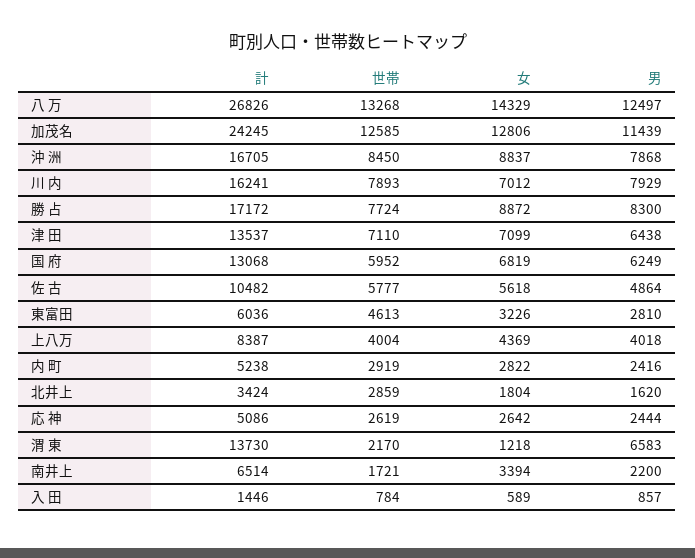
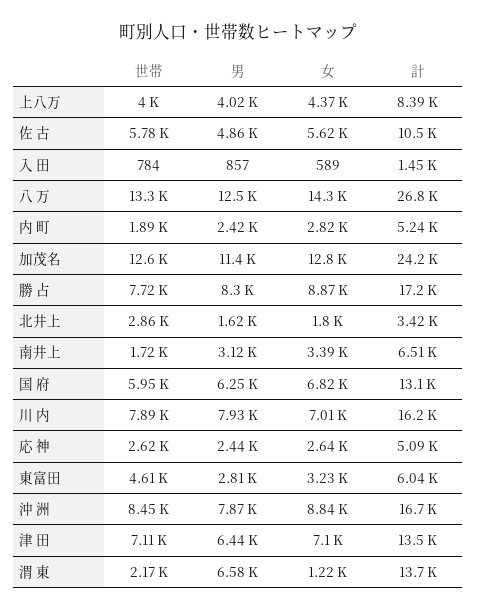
  {
    "計": {
      "八 万": 26826,
      "加茂名": 24245,
      "沖 洲": 16705,
      "川 内": 16241,
      "勝 占": 17172,
      "津 田": 13537,
      "国 府": 13068,
      "佐 古": 10482,
      "東富田": 6036,
      "上八万": 8387,
      "内 町": 5238,
      "北井上": 3424,
      "応 神": 5086,
      "渭 東": 13730,
      "南井上": 6514,
      "入 田": 1446
    },
    "世帯": {
      "八 万": 13268,
      "加茂名": 12585,
      "沖 洲": 8450,
      "川 内": 7893,
      "勝 占": 7724,
      "津 田": 7110,
      "国 府": 5952,
      "佐 古": 5777,
      "東富田": 4613,
      "上八万": 4004,
-     "内 町": 2919,
+     "内 町": 1890,
      "北井上": 2859,
      "応 神": 2619,
      "渭 東": 2170,
      "南井上": 1721,
      "入 田": 784
    },
    "女": {
      "八 万": 14329,
      "加茂名": 12806,
      "沖 洲": 8837,
      "川 内": 7012,
      "勝 占": 8872,
      "津 田": 7099,
      "国 府": 6819,
      "佐 古": 5618,
      "東富田": 3226,
      "上八万": 4369,
      "内 町": 2822,
      "北井上": 1804,
      "応 神": 2642,
      "渭 東": 1218,
      "南井上": 3394,
      "入 田": 589
    },
    "男": {
      "八 万": 12497,
      "加茂名": 11439,
      "沖 洲": 7868,
      "川 内": 7929,
      "勝 占": 8300,
      "津 田": 6438,
      "国 府": 6249,
      "佐 古": 4864,
      "東富田": 2810,
      "上八万": 4018,
      "内 町": 2416,
      "北井上": 1620,
      "応 神": 2444,
      "渭 東": 6583,
-     "南井上": 2200,
+     "南井上": 3120,
      "入 田": 857
    }
  }

